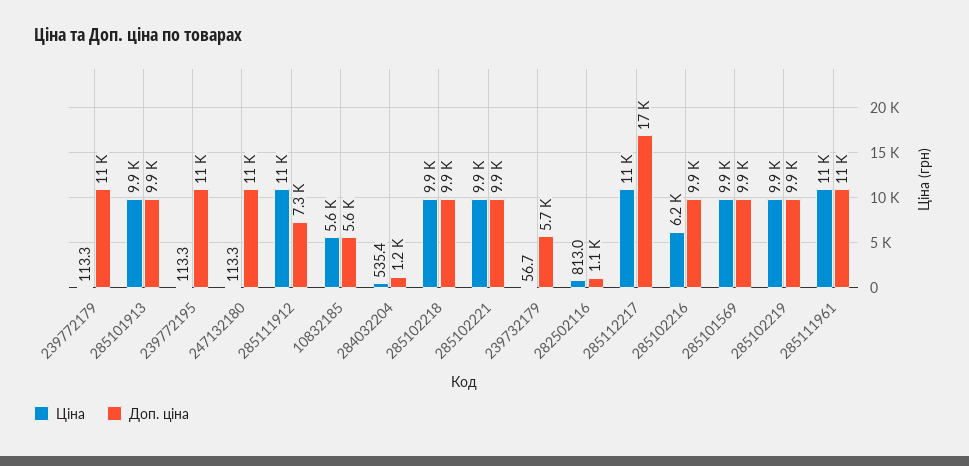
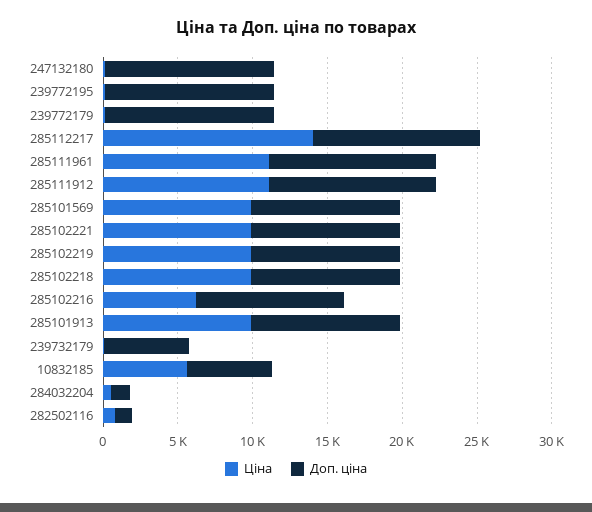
  {
    "Ціна": {
      "239772179": 113.3,
      "285101913": 9900,
      "239772195": 113.3,
      "247132180": 113.3,
      "285111912": 11000,
      "10832185": 5600,
      "284032204": 535.4,
      "285102218": 9900,
      "285102221": 9900,
      "239732179": 56.7,
      "282502116": 813,
-     "285112217": 11000,
+     "285112217": 14000,
      "285102216": 6200,
      "285101569": 9900,
      "285102219": 9900,
      "285111961": 11000
    },
    "Доп. ціна": {
      "239772179": 11000,
      "285101913": 9900,
      "239772195": 11000,
      "247132180": 11000,
-     "285111912": 7300,
+     "285111912": 11000,
      "10832185": 5600,
      "284032204": 1200,
      "285102218": 9900,
      "285102221": 9900,
      "239732179": 5700,
      "282502116": 1100,
-     "285112217": 17000,
+     "285112217": 11000,
      "285102216": 9900,
      "285101569": 9900,
      "285102219": 9900,
      "285111961": 11000
    }
  }

